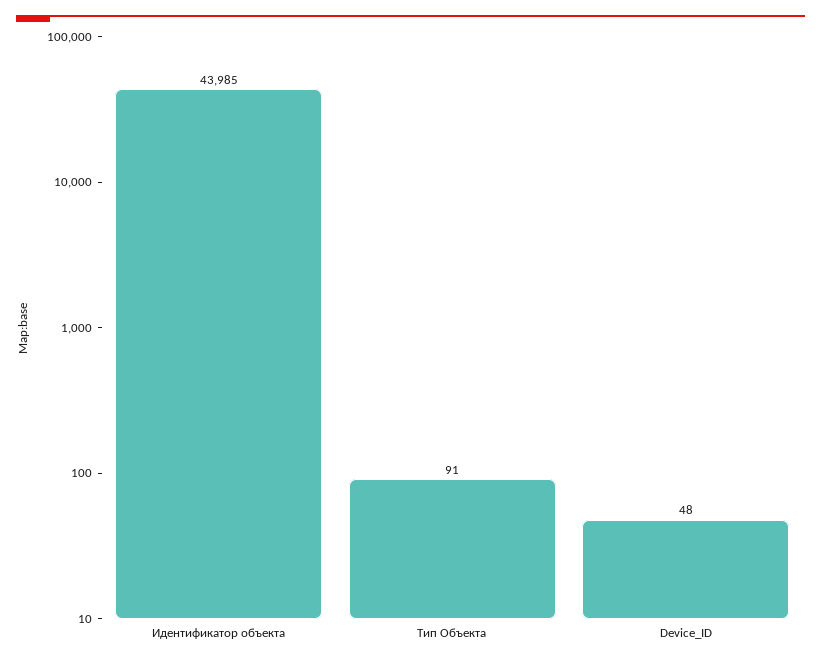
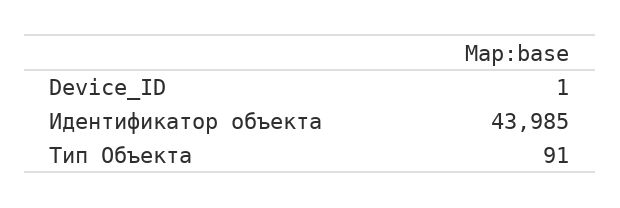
  {
    "Идентификатор объекта": 43985,
    "Тип Объекта": 91,
-   "Device_ID": 48
+   "Device_ID": 1
  }

